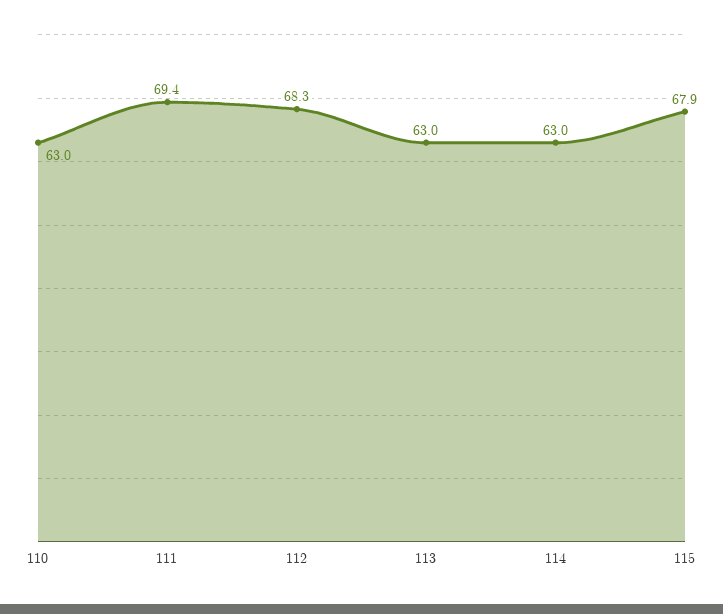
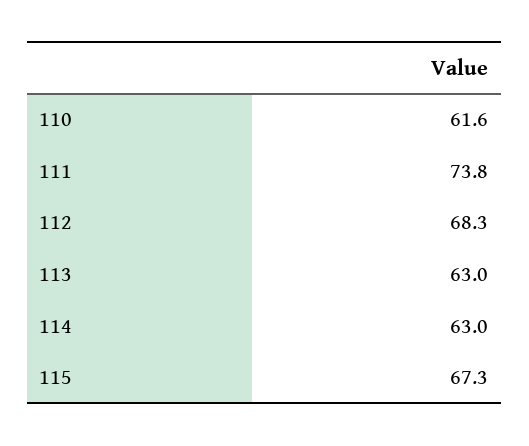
  {
-   "110": 63,
+   "110": 61.6,
-   "111": 69.4,
+   "111": 73.8,
    "112": 68.3,
    "113": 63,
    "114": 63,
-   "115": 67.9
+   "115": 67.3
  }

